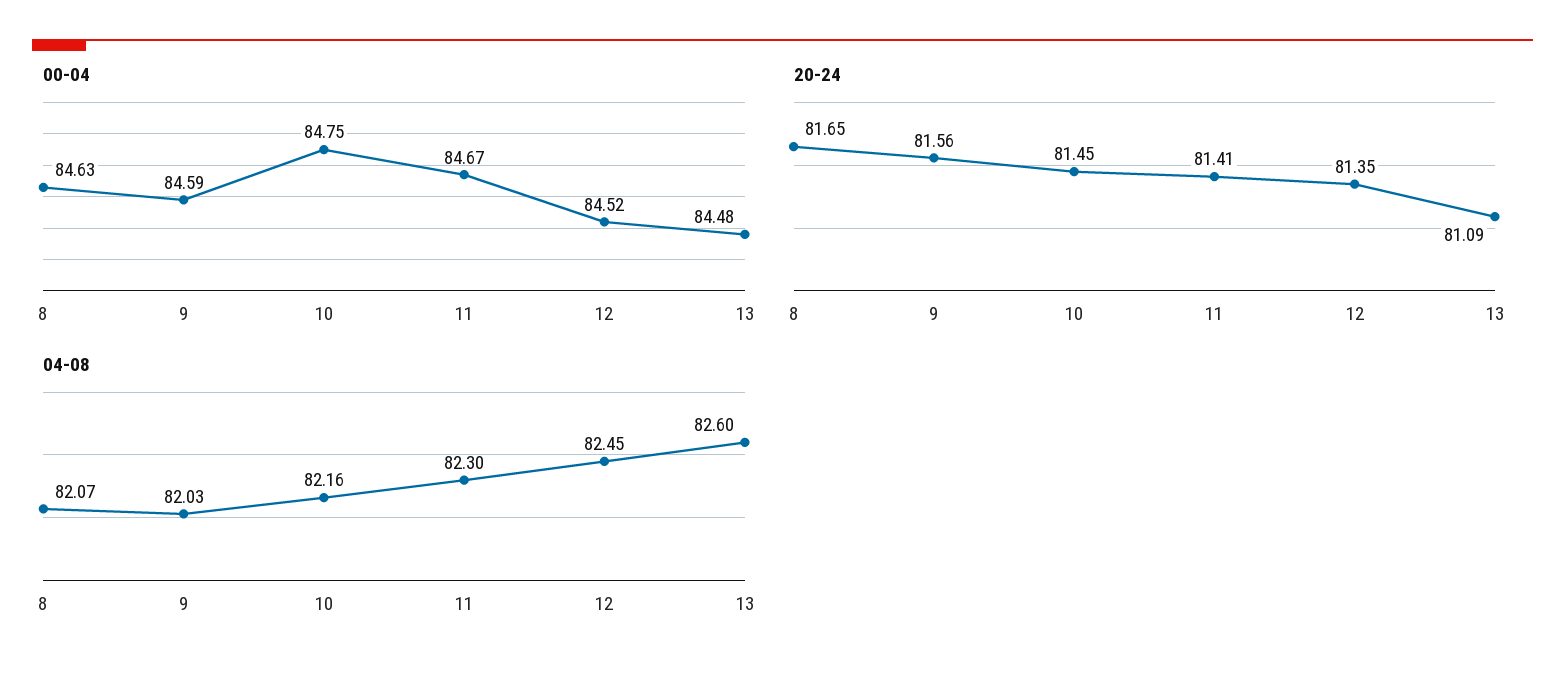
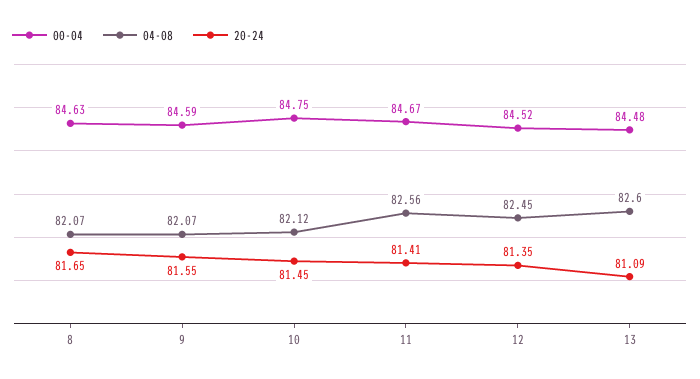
  {
    "00-04": {
      "8": 84.63,
      "9": 84.59,
      "10": 84.75,
      "11": 84.67,
      "12": 84.52,
      "13": 84.48
    },
    "20-24": {
      "8": 81.65,
-     "9": 81.56,
+     "9": 81.55,
      "10": 81.45,
      "11": 81.41,
      "12": 81.35,
      "13": 81.09
    },
    "04-08": {
      "8": 82.07,
-     "9": 82.03,
+     "9": 82.07,
-     "10": 82.16,
+     "10": 82.12,
-     "11": 82.3,
+     "11": 82.56,
      "12": 82.45,
      "13": 82.6
    }
  }

